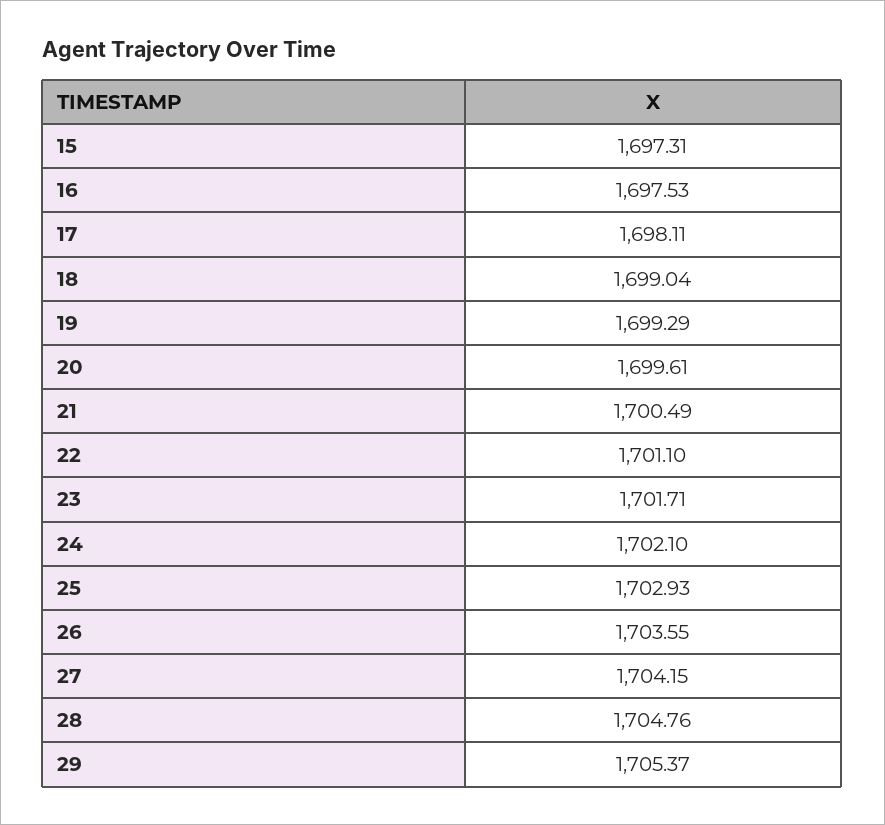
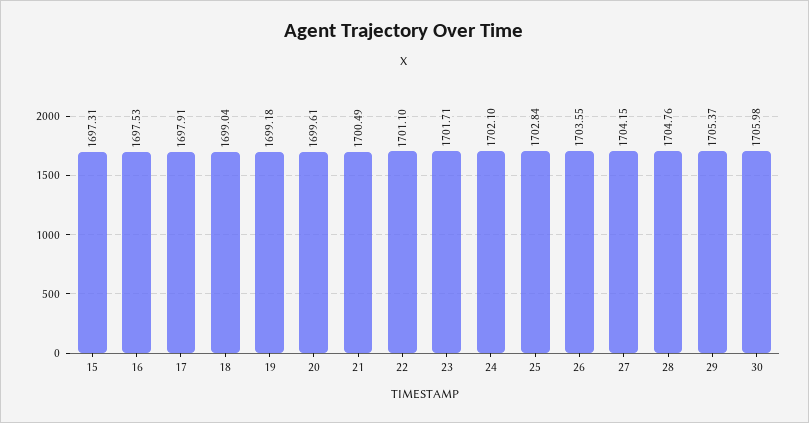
  {
    "15": 1697.31,
    "16": 1697.53,
-   "17": 1698.11,
+   "17": 1697.91,
    "18": 1699.04,
-   "19": 1699.29,
+   "19": 1699.18,
    "20": 1699.61,
    "21": 1700.49,
    "22": 1701.1,
    "23": 1701.71,
    "24": 1702.1,
-   "25": 1702.93,
+   "25": 1702.84,
    "26": 1703.55,
    "27": 1704.15,
    "28": 1704.76,
-   "29": 1705.37
+   "29": 1705.37,
+   "30": 1705.98
  }

